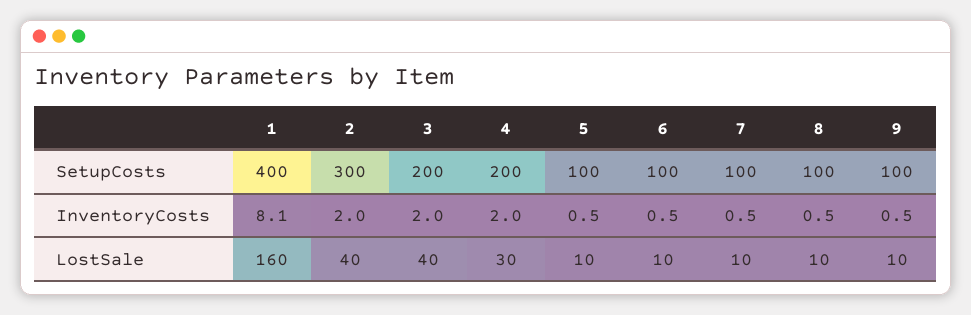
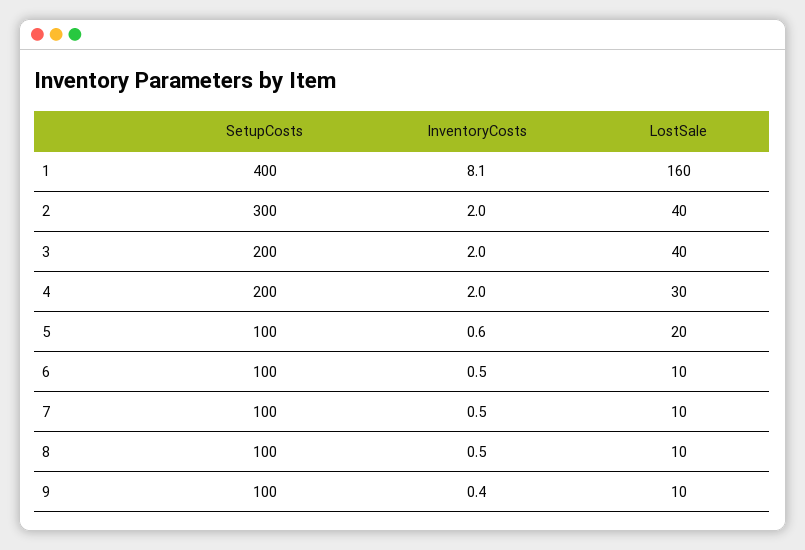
  {
    "1": {
      "SetupCosts": 400,
      "InventoryCosts": 8.1,
      "LostSale": 160
    },
    "2": {
      "SetupCosts": 300,
      "InventoryCosts": 2,
      "LostSale": 40
    },
    "3": {
      "SetupCosts": 200,
      "InventoryCosts": 2,
      "LostSale": 40
    },
    "4": {
      "SetupCosts": 200,
      "InventoryCosts": 2,
      "LostSale": 30
    },
    "5": {
      "SetupCosts": 100,
-     "InventoryCosts": 0.5,
+     "InventoryCosts": 0.6,
-     "LostSale": 10
+     "LostSale": 20
    },
    "6": {
      "SetupCosts": 100,
      "InventoryCosts": 0.5,
      "LostSale": 10
    },
    "7": {
      "SetupCosts": 100,
      "InventoryCosts": 0.5,
      "LostSale": 10
    },
    "8": {
      "SetupCosts": 100,
      "InventoryCosts": 0.5,
      "LostSale": 10
    },
    "9": {
      "SetupCosts": 100,
-     "InventoryCosts": 0.5,
+     "InventoryCosts": 0.4,
      "LostSale": 10
    }
  }

